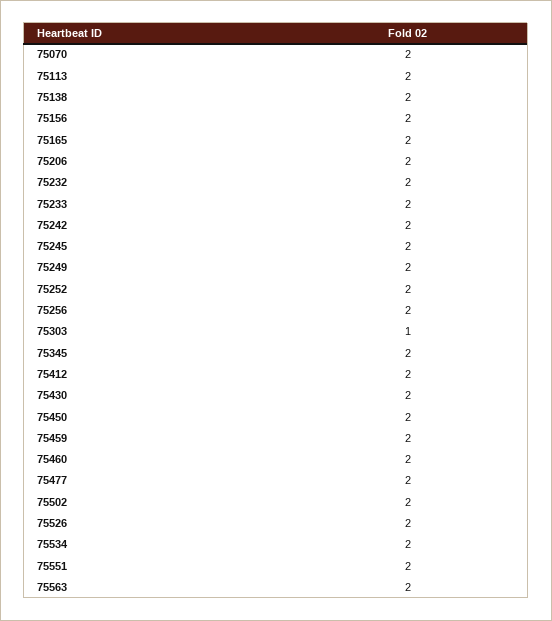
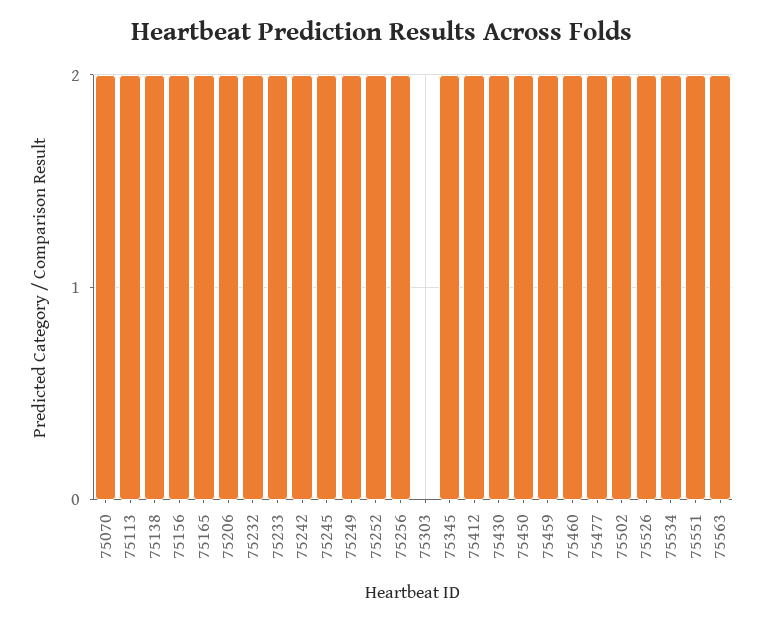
  {
    "75070": 2,
    "75113": 2,
    "75138": 2,
    "75156": 2,
    "75165": 2,
    "75206": 2,
    "75232": 2,
    "75233": 2,
    "75242": 2,
    "75245": 2,
    "75249": 2,
    "75252": 2,
    "75256": 2,
-   "75303": 1,
+   "75303": 0,
    "75345": 2,
    "75412": 2,
    "75430": 2,
    "75450": 2,
    "75459": 2,
    "75460": 2,
    "75477": 2,
    "75502": 2,
    "75526": 2,
    "75534": 2,
    "75551": 2,
    "75563": 2
  }

